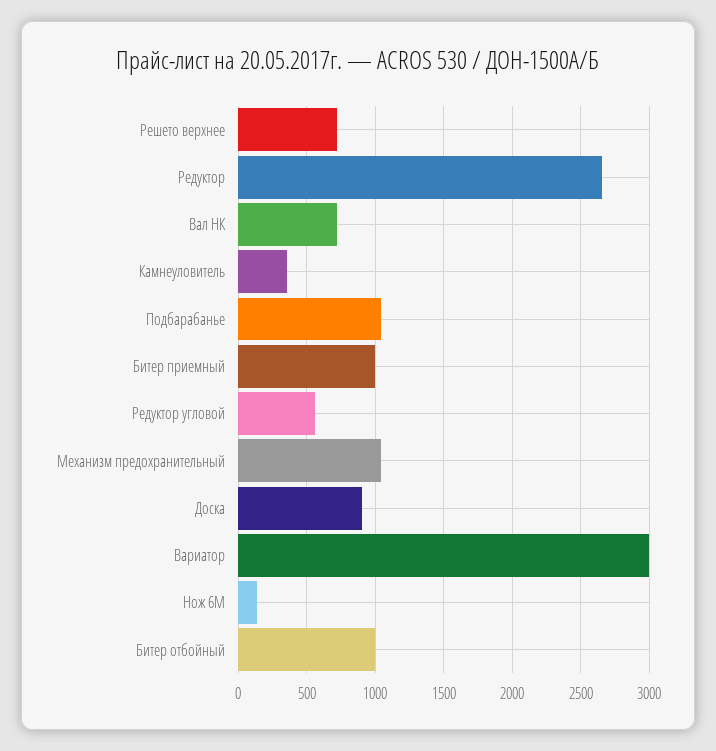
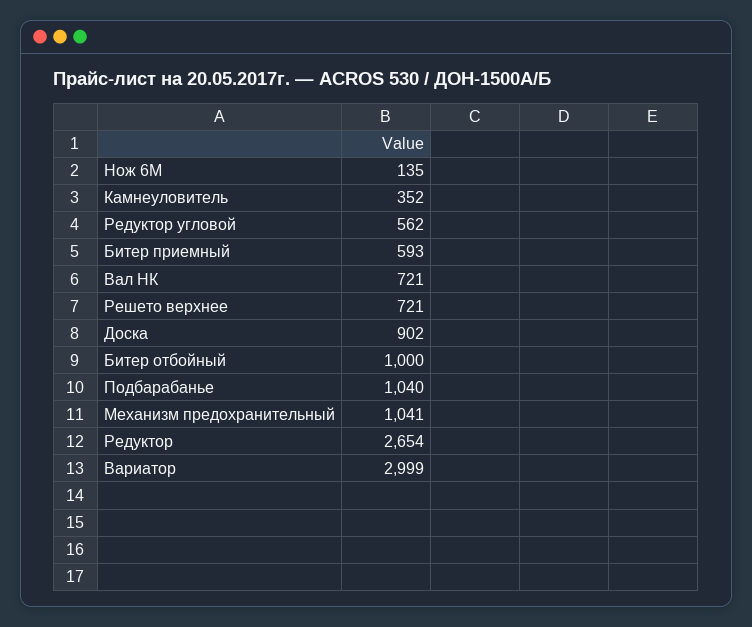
  {
    "Решето верхнее": 721,
    "Редуктор": 2654,
    "Вал НК": 721,
    "Камнеуловитель": 352,
    "Подбарабанье": 1040,
-   "Битер приемный": 1000,
+   "Битер приемный": 593,
    "Редуктор угловой": 562,
    "Механизм предохранительный": 1041,
    "Доска": 902,
    "Вариатор": 2999,
    "Нож 6М": 135,
    "Битер отбойный": 1000
  }

